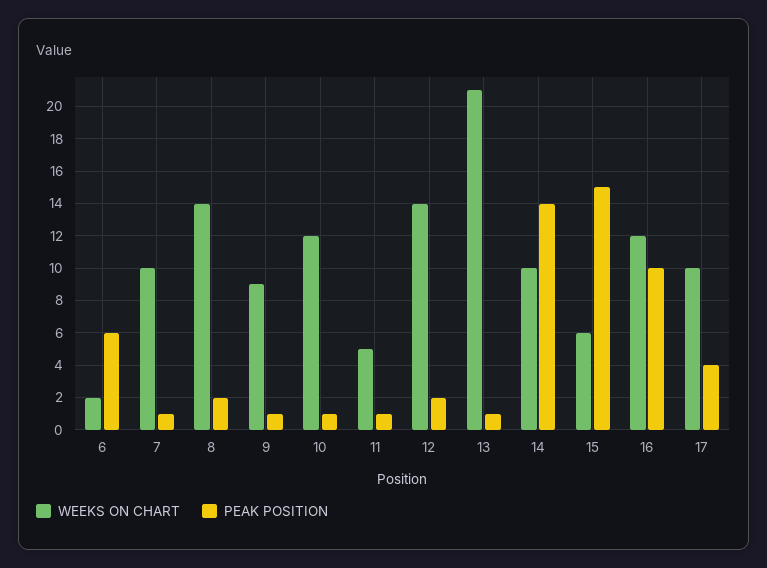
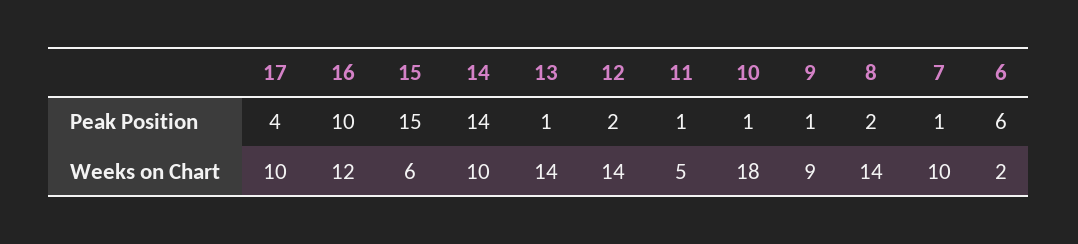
  {
    "WEEKS ON CHART": {
      "6": 2,
      "7": 10,
      "8": 14,
      "9": 9,
-     "10": 12,
+     "10": 18,
      "11": 5,
      "12": 14,
-     "13": 21,
+     "13": 14,
      "14": 10,
      "15": 6,
      "16": 12,
      "17": 10
    },
    "PEAK POSITION": {
      "6": 6,
      "7": 1,
      "8": 2,
      "9": 1,
      "10": 1,
      "11": 1,
      "12": 2,
      "13": 1,
      "14": 14,
      "15": 15,
      "16": 10,
      "17": 4
    }
  }

